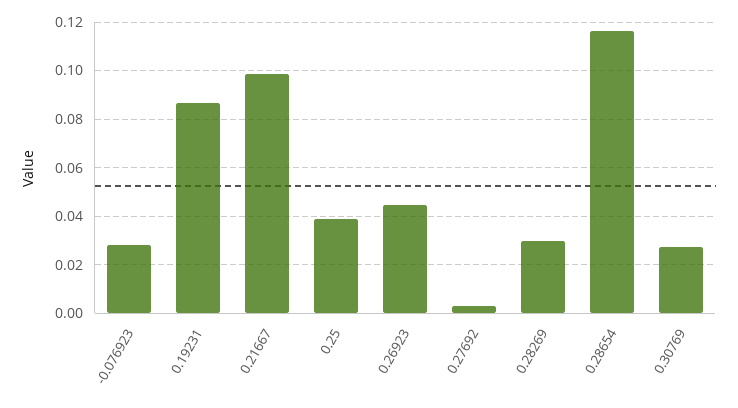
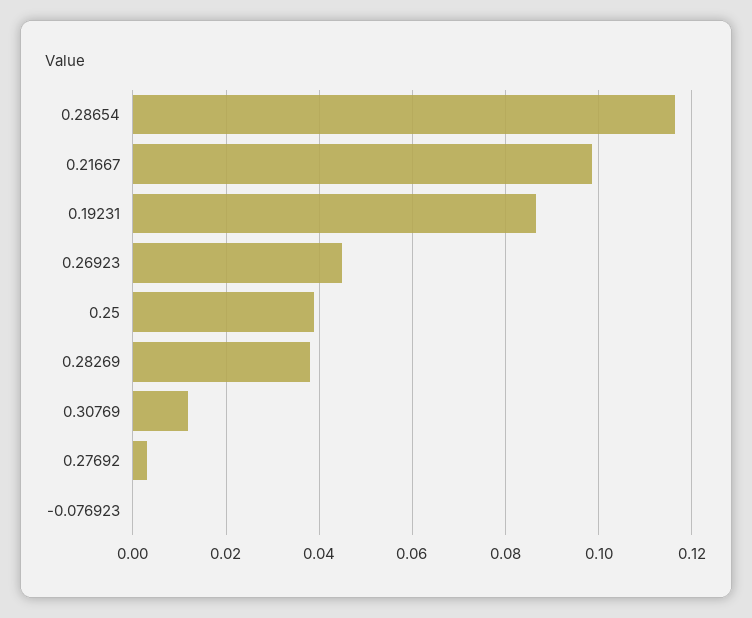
  {
-   "-0.076923": 0.0275,
+   "-0.076923": 0,
    "0.19231": 0.086,
    "0.21667": 0.098,
    "0.25": 0.038,
    "0.26923": 0.044,
    "0.27692": 0.004,
-   "0.28269": 0.03,
+   "0.28269": 0.038,
    "0.28654": 0.116,
-   "0.30769": 0.0275
+   "0.30769": 0.012
  }

